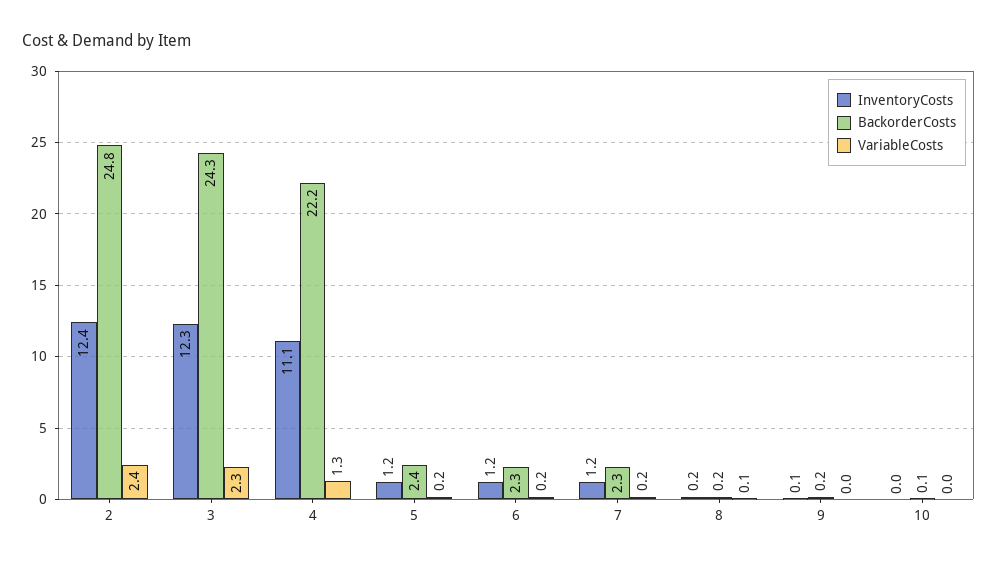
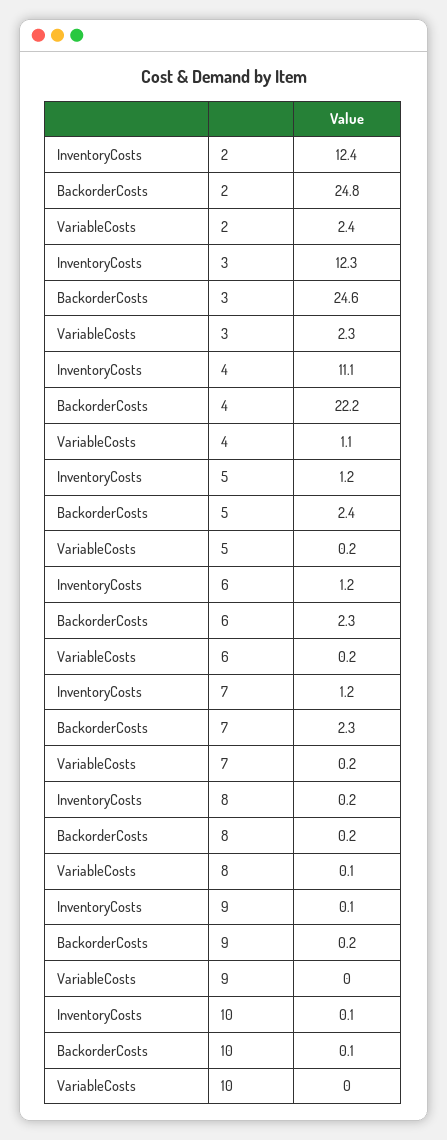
  {
    "InventoryCosts": {
      "2": 12.4,
      "3": 12.3,
      "4": 11.1,
      "5": 1.2,
      "6": 1.2,
      "7": 1.2,
      "8": 0.2,
      "9": 0.1,
-     "10": 0
+     "10": 0.1
    },
    "BackorderCosts": {
      "2": 24.8,
-     "3": 24.3,
+     "3": 24.6,
      "4": 22.2,
      "5": 2.4,
      "6": 2.3,
      "7": 2.3,
      "8": 0.2,
      "9": 0.2,
      "10": 0.1
    },
    "VariableCosts": {
      "2": 2.4,
      "3": 2.3,
-     "4": 1.3,
+     "4": 1.1,
      "5": 0.2,
      "6": 0.2,
      "7": 0.2,
      "8": 0.1,
      "9": 0,
      "10": 0
    }
  }

